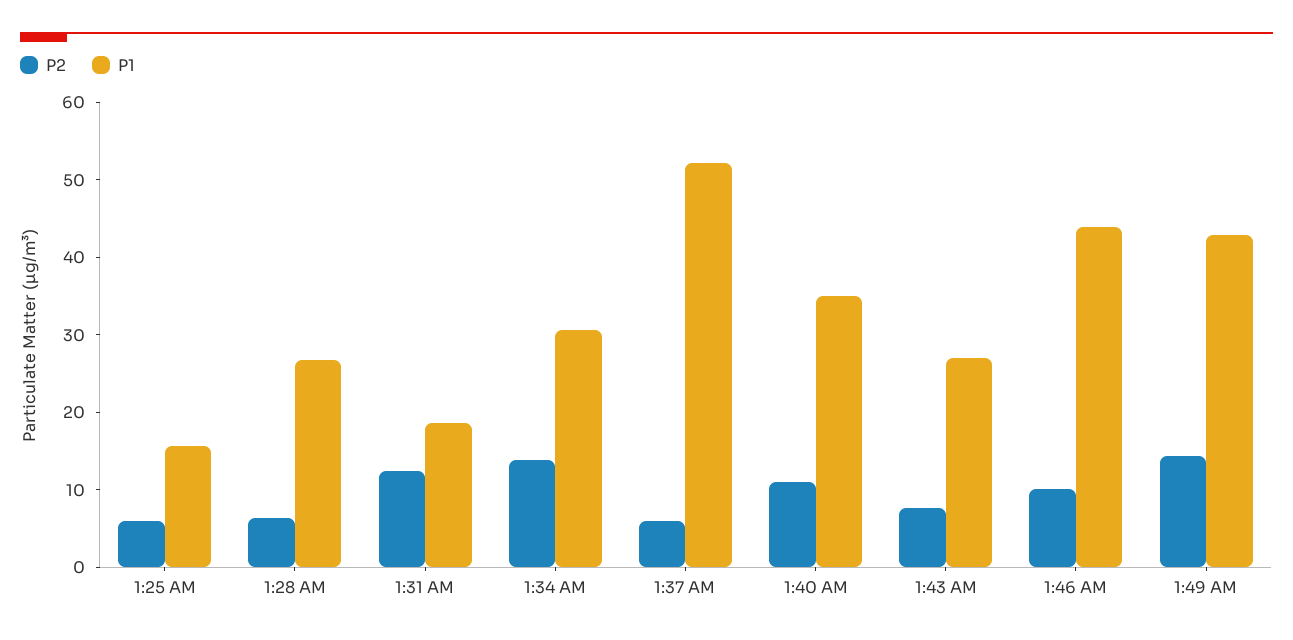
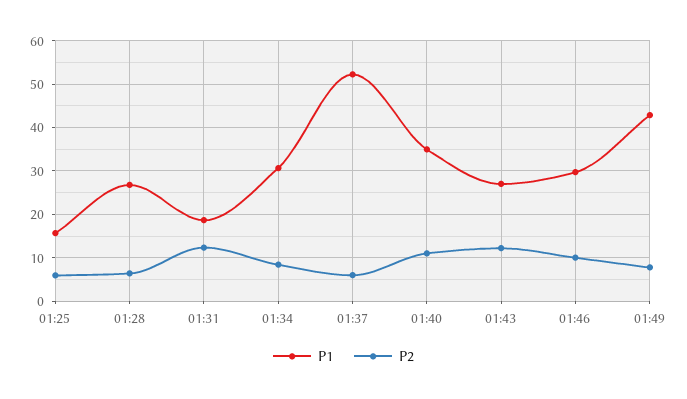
  {
    "P2": {
      "1:25 AM": 6,
      "1:28 AM": 6,
      "1:31 AM": 12,
-     "1:34 AM": 14,
+     "1:34 AM": 8,
      "1:37 AM": 6,
      "1:40 AM": 12,
-     "1:43 AM": 8,
+     "1:43 AM": 12,
      "1:46 AM": 10,
-     "1:49 AM": 14
+     "1:49 AM": 8
    },
    "P1": {
      "1:25 AM": 16,
      "1:28 AM": 26,
      "1:31 AM": 18,
      "1:34 AM": 30,
      "1:37 AM": 52,
      "1:40 AM": 34,
      "1:43 AM": 28,
-     "1:46 AM": 44,
+     "1:46 AM": 30,
      "1:49 AM": 42
    }
  }

